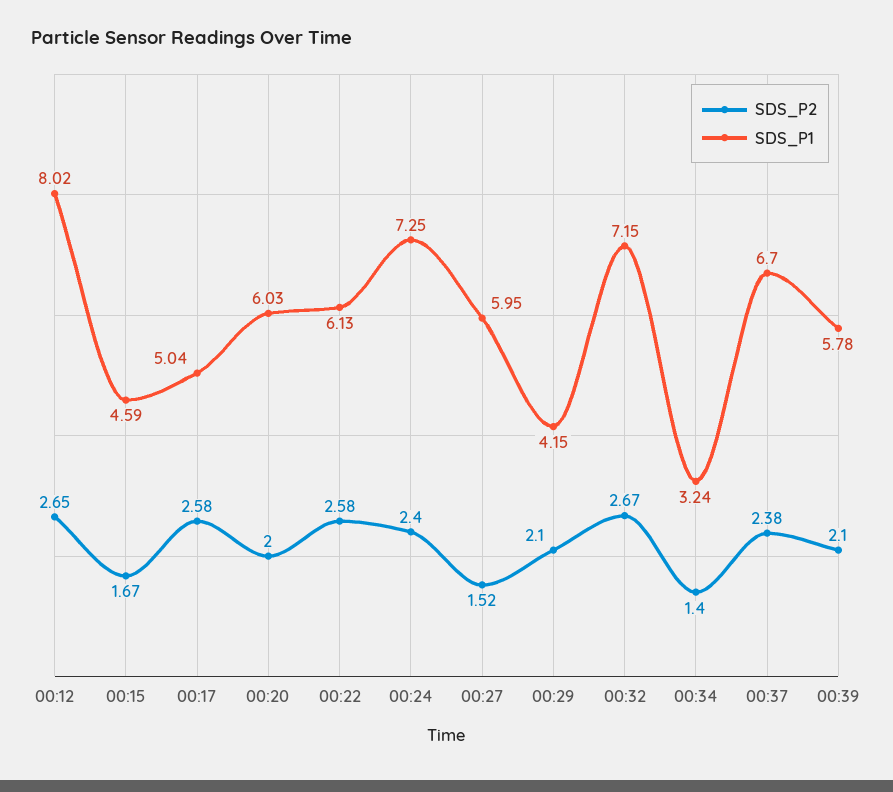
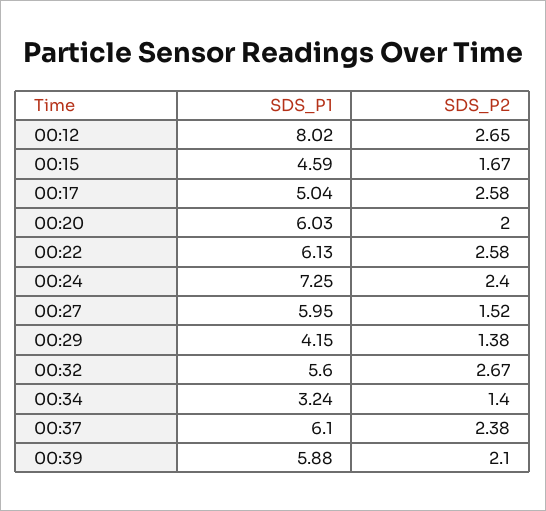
  {
    "SDS_P2": {
      "00:12": 2.65,
      "00:15": 1.67,
      "00:17": 2.58,
      "00:20": 2,
      "00:22": 2.58,
      "00:24": 2.4,
      "00:27": 1.52,
-     "00:29": 2.1,
+     "00:29": 1.38,
      "00:32": 2.67,
      "00:34": 1.4,
      "00:37": 2.38,
      "00:39": 2.1
    },
    "SDS_P1": {
      "00:12": 8.02,
      "00:15": 4.59,
      "00:17": 5.04,
      "00:20": 6.03,
      "00:22": 6.13,
      "00:24": 7.25,
      "00:27": 5.95,
      "00:29": 4.15,
-     "00:32": 7.15,
+     "00:32": 5.6,
      "00:34": 3.24,
-     "00:37": 6.7,
+     "00:37": 6.1,
-     "00:39": 5.78
+     "00:39": 5.88
    }
  }

